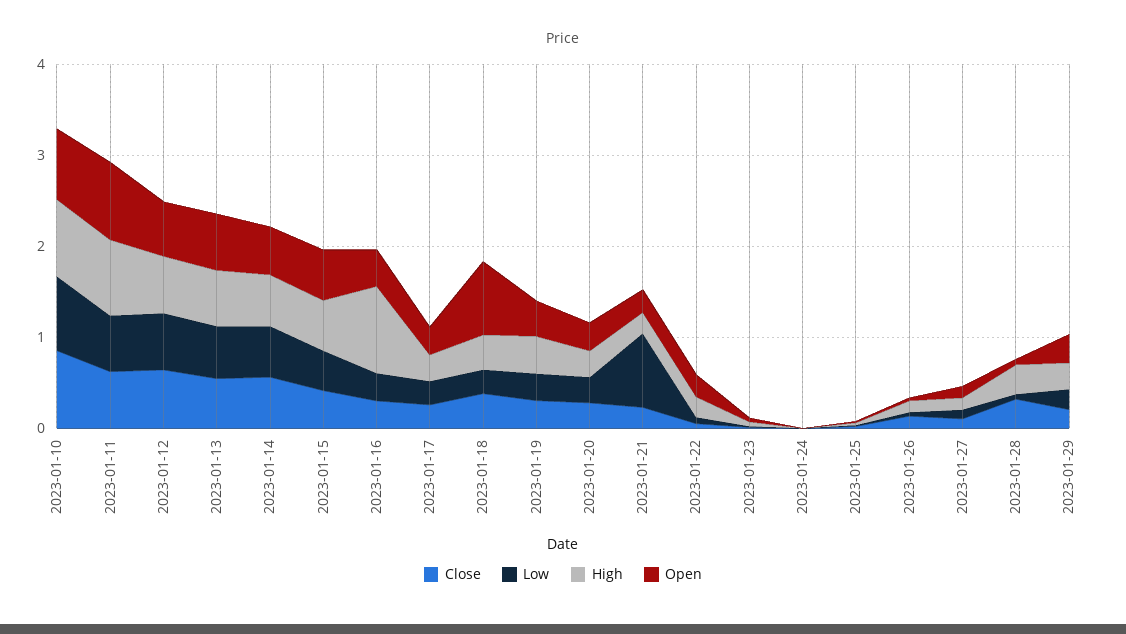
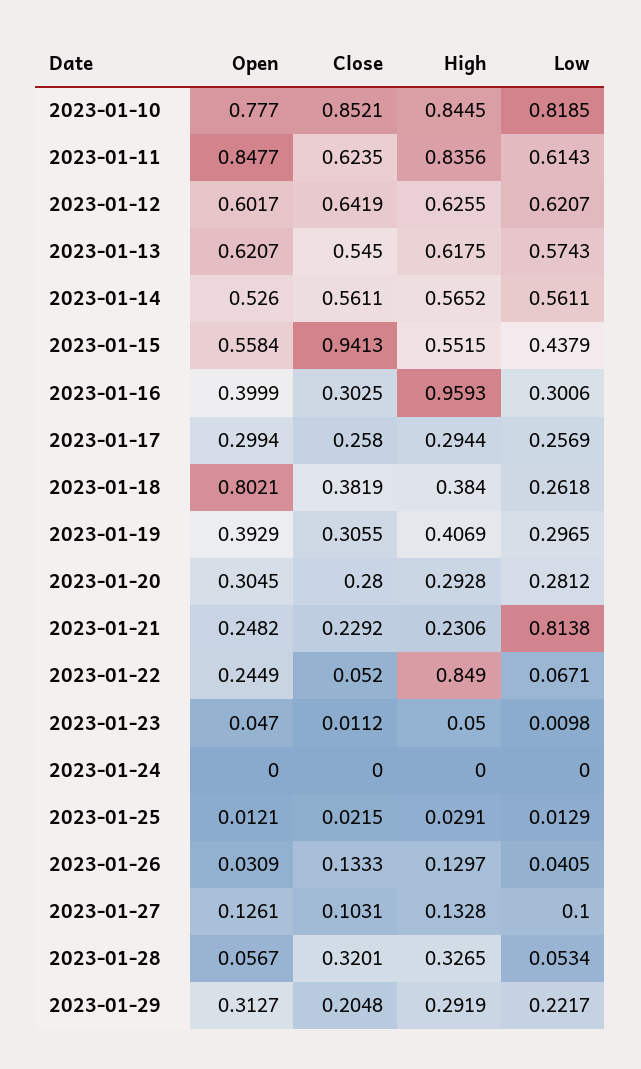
  {
    "Close": {
      "2023-01-10": 0.8521,
      "2023-01-11": 0.6235,
      "2023-01-12": 0.6419,
      "2023-01-13": 0.545,
      "2023-01-14": 0.5611,
-     "2023-01-15": 0.4,
+     "2023-01-15": 0.9413,
      "2023-01-16": 0.3025,
      "2023-01-17": 0.258,
      "2023-01-18": 0.3819,
      "2023-01-19": 0.3055,
      "2023-01-20": 0.28,
      "2023-01-21": 0.2292,
      "2023-01-22": 0.052,
      "2023-01-23": 0.0112,
      "2023-01-24": 0,
      "2023-01-25": 0.0215,
      "2023-01-26": 0.1333,
      "2023-01-27": 0.1031,
      "2023-01-28": 0.3201,
      "2023-01-29": 0.2048
    },
    "Low": {
      "2023-01-10": 0.8185,
      "2023-01-11": 0.6143,
      "2023-01-12": 0.6207,
      "2023-01-13": 0.5743,
      "2023-01-14": 0.5611,
      "2023-01-15": 0.4379,
      "2023-01-16": 0.3006,
      "2023-01-17": 0.2569,
      "2023-01-18": 0.2618,
      "2023-01-19": 0.2965,
      "2023-01-20": 0.2812,
      "2023-01-21": 0.8138,
      "2023-01-22": 0.0671,
      "2023-01-23": 0.0098,
      "2023-01-24": 0,
      "2023-01-25": 0.0129,
      "2023-01-26": 0.0405,
      "2023-01-27": 0.1,
      "2023-01-28": 0.0534,
      "2023-01-29": 0.2217
    },
    "High": {
      "2023-01-10": 0.8445,
      "2023-01-11": 0.8356,
      "2023-01-12": 0.6255,
      "2023-01-13": 0.6175,
      "2023-01-14": 0.5652,
      "2023-01-15": 0.5515,
      "2023-01-16": 0.9593,
      "2023-01-17": 0.2944,
      "2023-01-18": 0.384,
      "2023-01-19": 0.4069,
      "2023-01-20": 0.2928,
      "2023-01-21": 0.2306,
-     "2023-01-22": 0.2,
+     "2023-01-22": 0.849,
      "2023-01-23": 0.05,
      "2023-01-24": 0,
      "2023-01-25": 0.0291,
      "2023-01-26": 0.1297,
      "2023-01-27": 0.1328,
      "2023-01-28": 0.3265,
      "2023-01-29": 0.2919
    },
    "Open": {
      "2023-01-10": 0.777,
      "2023-01-11": 0.8477,
      "2023-01-12": 0.6017,
      "2023-01-13": 0.6207,
      "2023-01-14": 0.526,
      "2023-01-15": 0.5584,
      "2023-01-16": 0.3999,
      "2023-01-17": 0.2994,
      "2023-01-18": 0.8021,
      "2023-01-19": 0.3929,
      "2023-01-20": 0.3045,
      "2023-01-21": 0.2482,
      "2023-01-22": 0.2449,
      "2023-01-23": 0.047,
      "2023-01-24": 0,
      "2023-01-25": 0.0121,
      "2023-01-26": 0.0309,
      "2023-01-27": 0.1261,
      "2023-01-28": 0.0567,
      "2023-01-29": 0.3127
    }
  }

